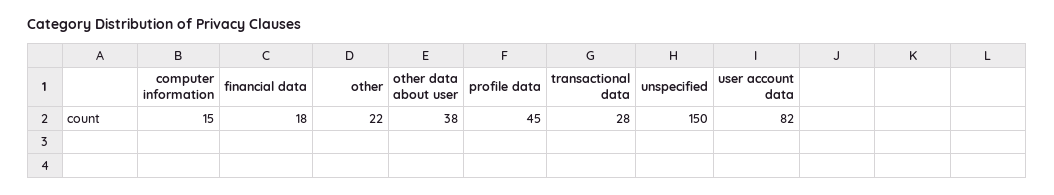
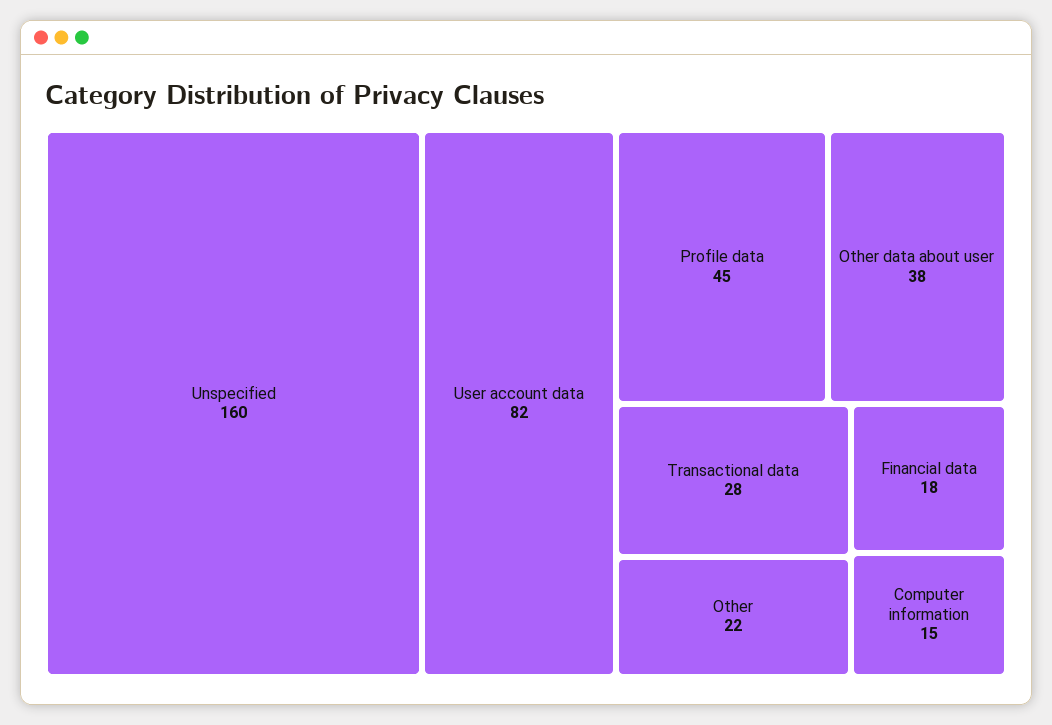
  {
    "computer information": 15,
    "financial data": 18,
    "other": 22,
    "other data about user": 38,
    "profile data": 45,
    "transactional data": 28,
-   "unspecified": 150,
+   "unspecified": 160,
    "user account data": 82
  }

